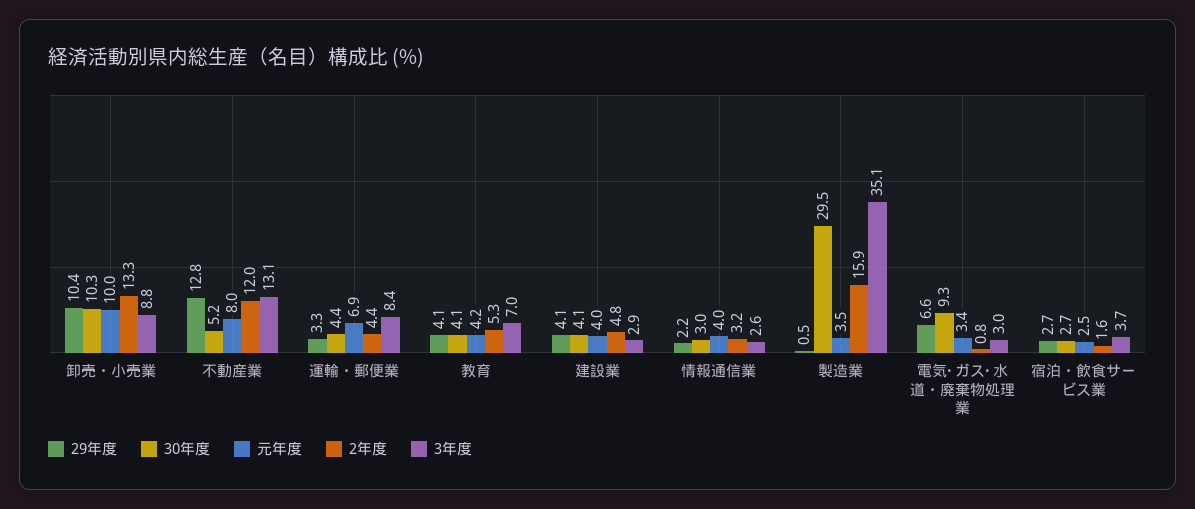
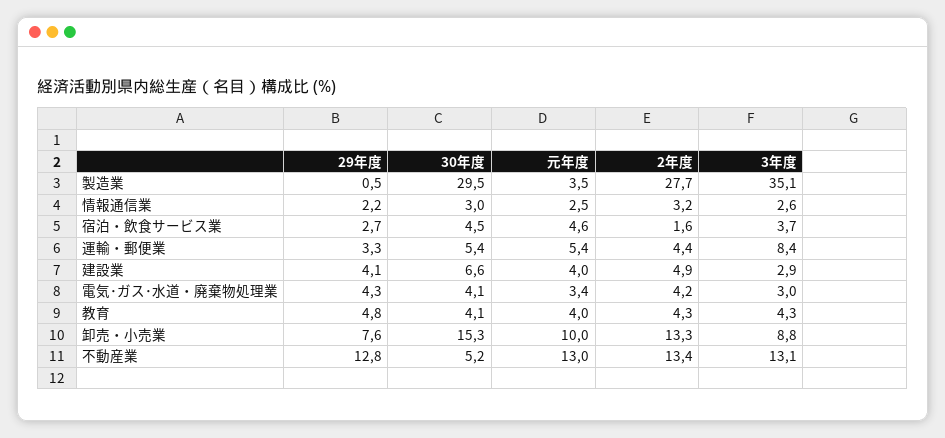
  {
    "29年度": {
-     "卸売・小売業": 10.4,
+     "卸売・小売業": 7.6,
      "不動産業": 12.8,
      "運輸・郵便業": 3.3,
-     "教育": 4.1,
+     "教育": 4.8,
      "建設業": 4.1,
      "情報通信業": 2.2,
      "製造業": 0.5,
-     "電気･ガス･水道・廃棄物処理業": 6.6,
+     "電気･ガス･水道・廃棄物処理業": 4.3,
      "宿泊・飲食サービス業": 2.7
    },
    "30年度": {
-     "卸売・小売業": 10.3,
+     "卸売・小売業": 15.3,
      "不動産業": 5.2,
-     "運輸・郵便業": 4.4,
+     "運輸・郵便業": 5.4,
      "教育": 4.1,
-     "建設業": 4.1,
+     "建設業": 6.6,
      "情報通信業": 3,
      "製造業": 29.5,
-     "電気･ガス･水道・廃棄物処理業": 9.3,
+     "電気･ガス･水道・廃棄物処理業": 4.1,
-     "宿泊・飲食サービス業": 2.7
+     "宿泊・飲食サービス業": 4.5
    },
    "元年度": {
      "卸売・小売業": 10,
-     "不動産業": 8,
+     "不動産業": 13,
-     "運輸・郵便業": 6.9,
+     "運輸・郵便業": 5.4,
-     "教育": 4.2,
+     "教育": 4,
      "建設業": 4,
-     "情報通信業": 4,
+     "情報通信業": 2.5,
      "製造業": 3.5,
      "電気･ガス･水道・廃棄物処理業": 3.4,
-     "宿泊・飲食サービス業": 2.5
+     "宿泊・飲食サービス業": 4.6
    },
    "2年度": {
      "卸売・小売業": 13.3,
-     "不動産業": 12,
+     "不動産業": 13.4,
      "運輸・郵便業": 4.4,
-     "教育": 5.3,
+     "教育": 4.3,
-     "建設業": 4.8,
+     "建設業": 4.9,
      "情報通信業": 3.2,
-     "製造業": 15.9,
+     "製造業": 27.7,
-     "電気･ガス･水道・廃棄物処理業": 0.8,
+     "電気･ガス･水道・廃棄物処理業": 4.2,
      "宿泊・飲食サービス業": 1.6
    },
    "3年度": {
      "卸売・小売業": 8.8,
      "不動産業": 13.1,
      "運輸・郵便業": 8.4,
-     "教育": 7,
+     "教育": 4.3,
      "建設業": 2.9,
      "情報通信業": 2.6,
      "製造業": 35.1,
      "電気･ガス･水道・廃棄物処理業": 3,
      "宿泊・飲食サービス業": 3.7
    }
  }

